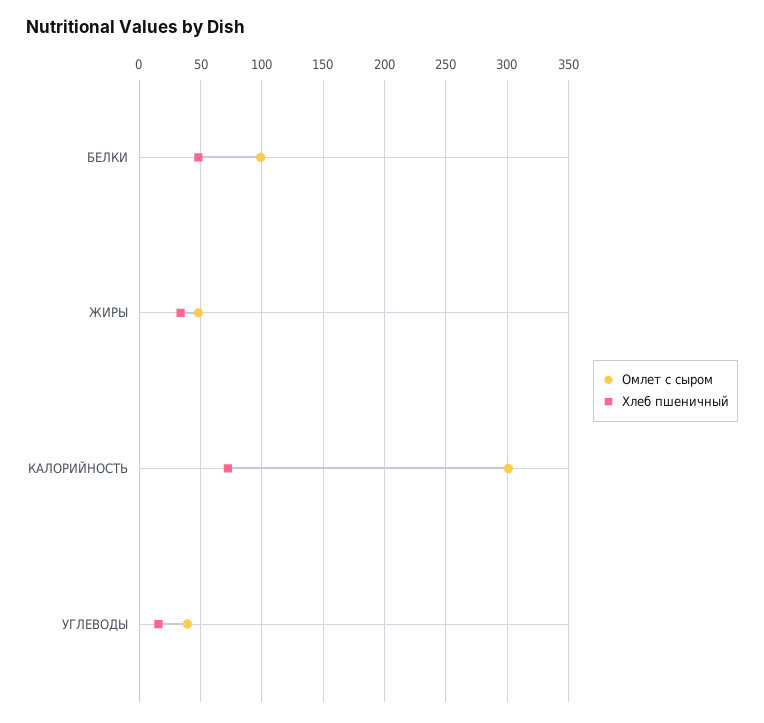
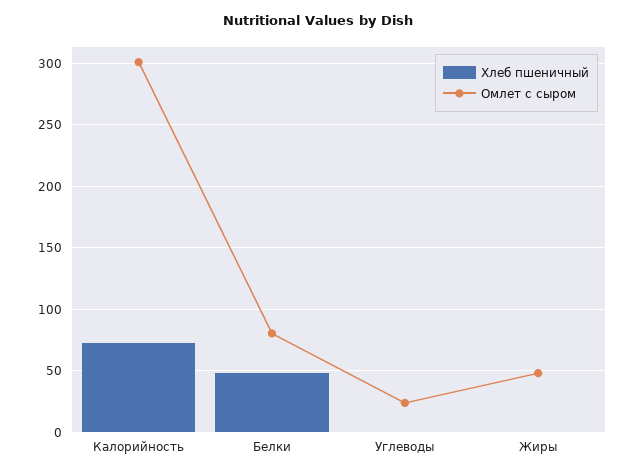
  {
    "Омлет с сыром": {
-     "БЕЛКИ": 100,
+     "БЕЛКИ": 80,
      "ЖИРЫ": 50,
      "КАЛОРИЙНОСТЬ": 300,
-     "УГЛЕВОДЫ": 40
+     "УГЛЕВОДЫ": 25
    },
    "Хлеб пшеничный": {
      "БЕЛКИ": 50,
-     "ЖИРЫ": 35,
+     "ЖИРЫ": 0,
      "КАЛОРИЙНОСТЬ": 70,
-     "УГЛЕВОДЫ": 15
+     "УГЛЕВОДЫ": 0
    }
  }

